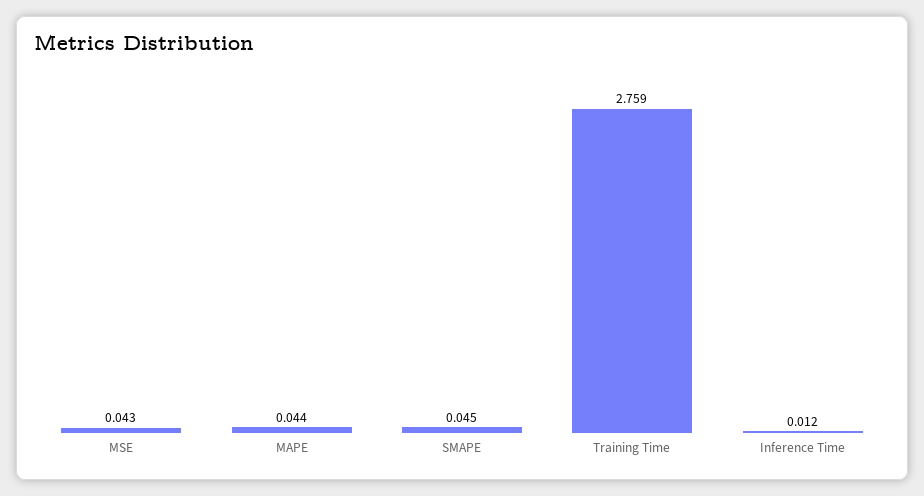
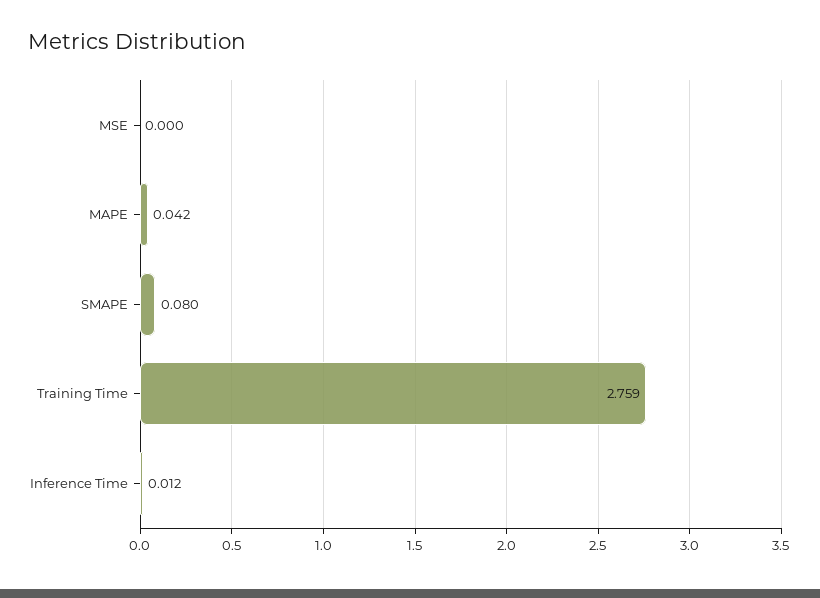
  {
-   "MSE": 0.043,
+   "MSE": 0,
-   "MAPE": 0.044,
+   "MAPE": 0.042,
-   "SMAPE": 0.045,
+   "SMAPE": 0.08,
    "Training Time": 2.759,
    "Inference Time": 0.012
  }

